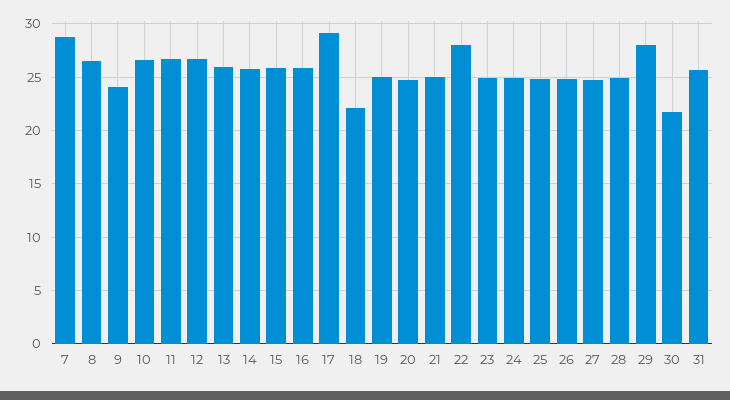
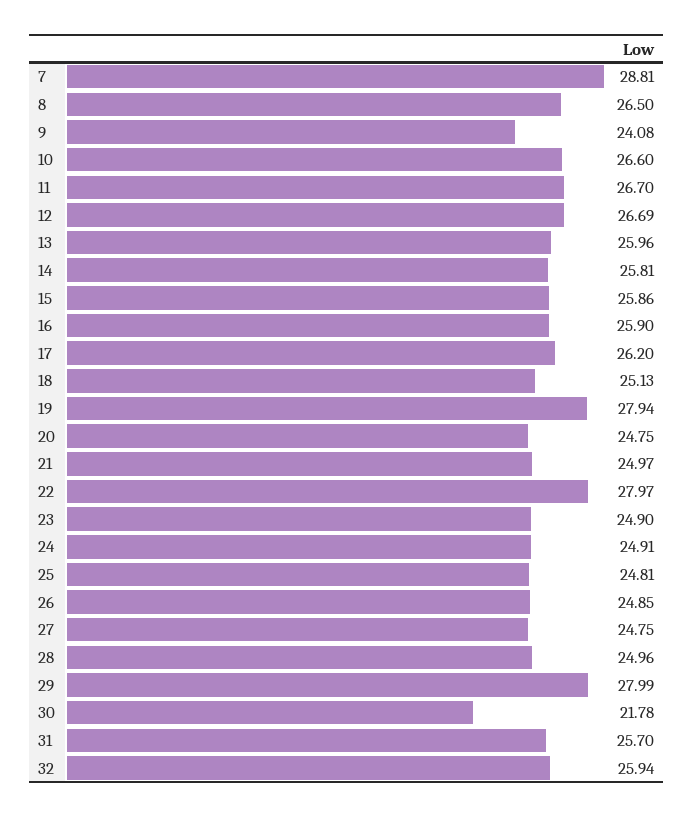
  {
    "7": 28.81,
    "8": 26.5,
    "9": 24.08,
    "10": 26.6,
    "11": 26.7,
    "12": 26.69,
    "13": 25.96,
    "14": 25.81,
    "15": 25.86,
    "16": 25.9,
-   "17": 29,
+   "17": 26.2,
-   "18": 22,
+   "18": 25.13,
-   "19": 25,
+   "19": 27.94,
    "20": 24.75,
    "21": 24.97,
    "22": 27.97,
    "23": 24.9,
    "24": 24.91,
    "25": 24.81,
    "26": 24.85,
    "27": 24.75,
    "28": 24.96,
    "29": 27.99,
    "30": 21.78,
-   "31": 25.7
+   "31": 25.7,
+   "32": 25.94
  }

